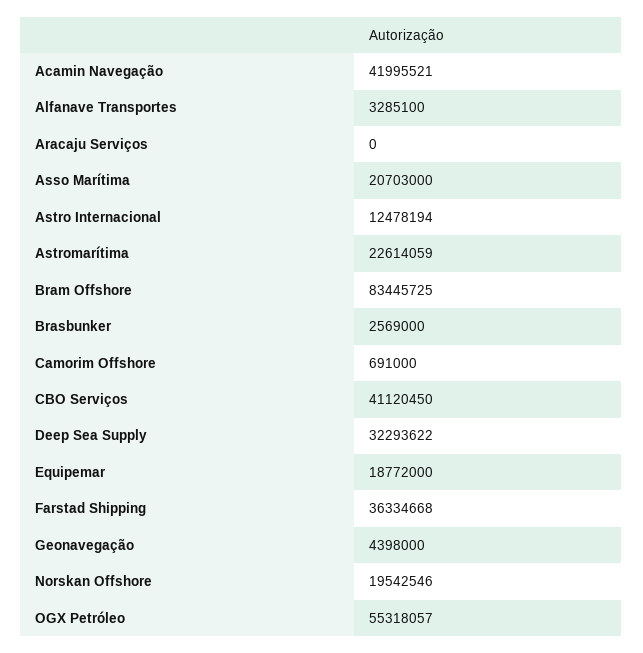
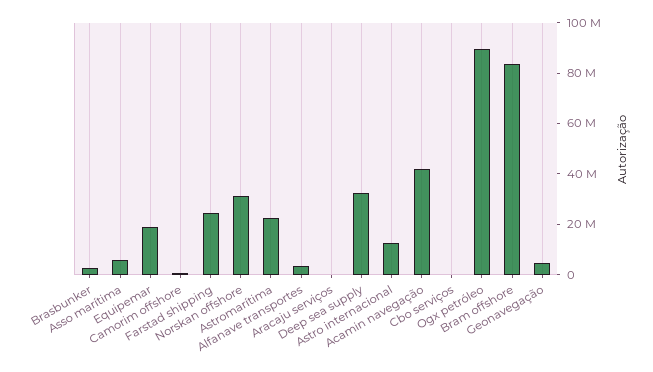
  {
    "Acamin Navegação": 41995521,
    "Alfanave Transportes": 3285100,
    "Aracaju Serviços": 0,
-   "Asso Marítima": 20703000,
+   "Asso Marítima": 5000000,
    "Astro Internacional": 12478194,
    "Astromarítima": 22614059,
    "Bram Offshore": 83445725,
    "Brasbunker": 2569000,
    "Camorim Offshore": 691000,
-   "CBO Serviços": 41120450,
+   "CBO Serviços": 0,
    "Deep Sea Supply": 32293622,
    "Equipemar": 18772000,
-   "Farstad Shipping": 36334668,
+   "Farstad Shipping": 25000000,
    "Geonavegação": 4398000,
-   "Norskan Offshore": 19542546,
+   "Norskan Offshore": 30000000,
-   "OGX Petróleo": 55318057
+   "OGX Petróleo": 90000000
  }

